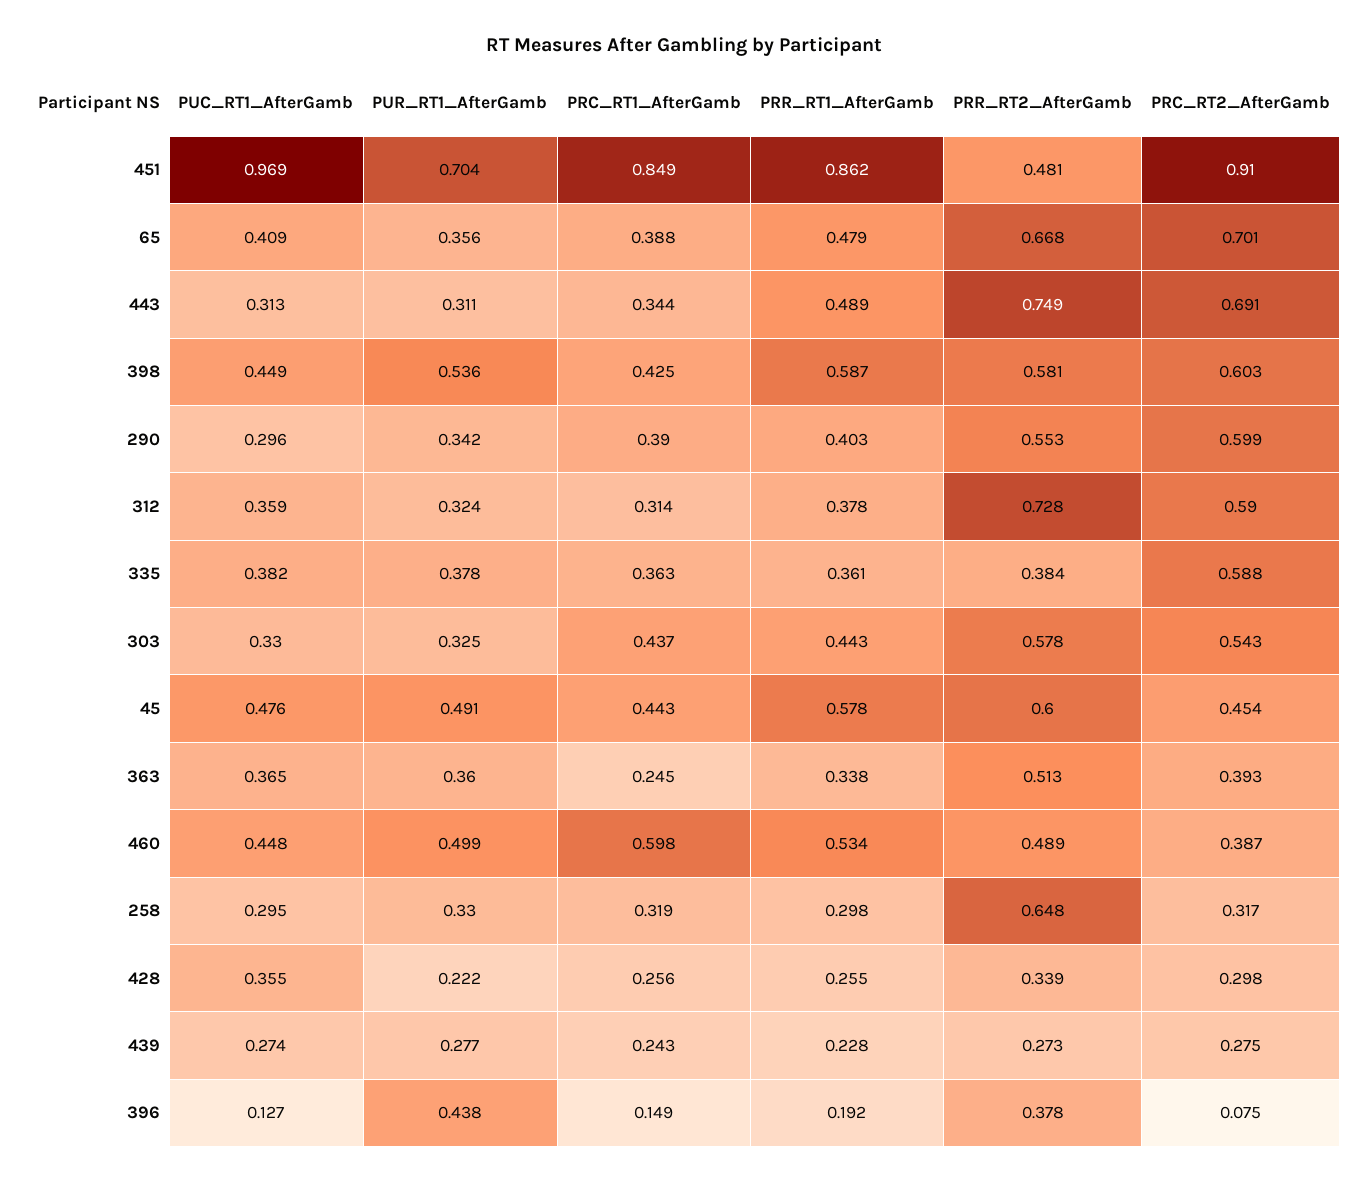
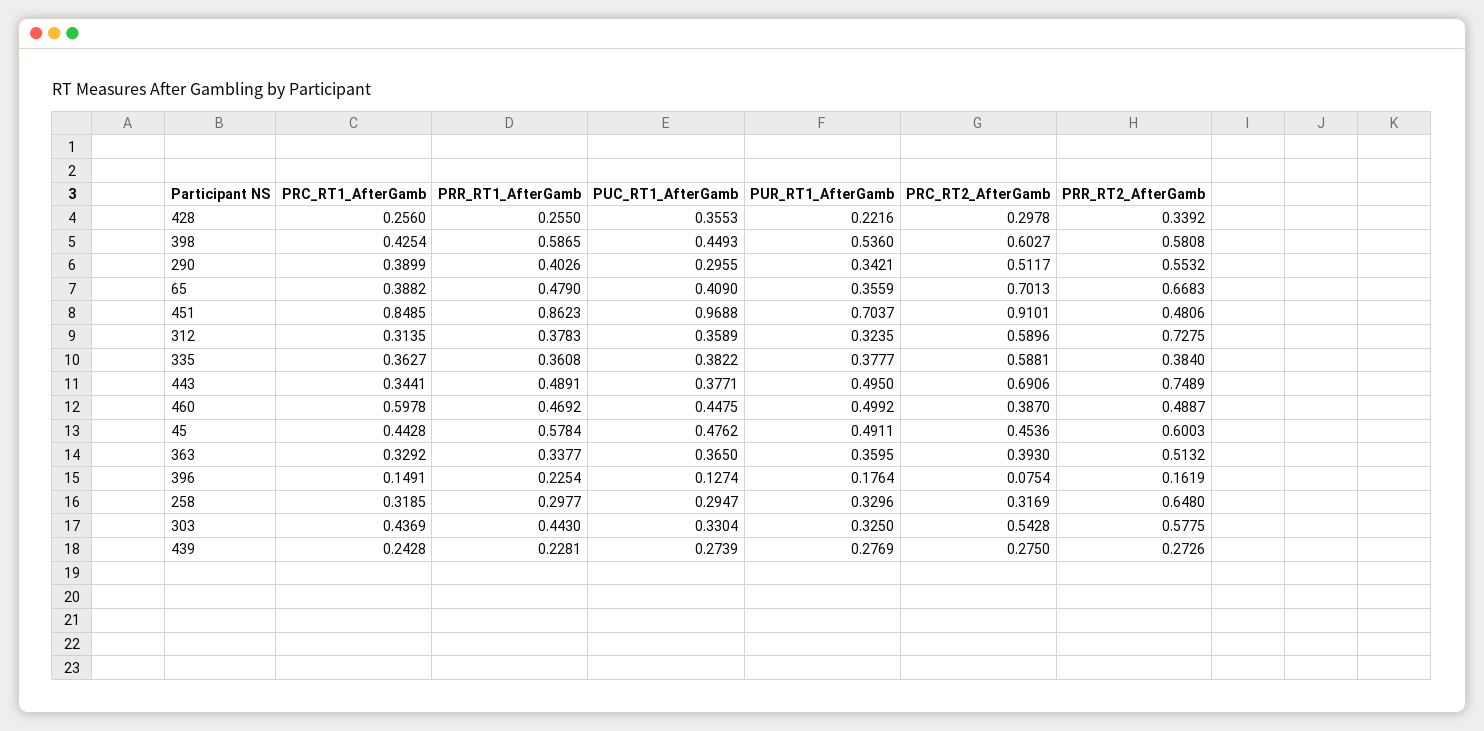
  {
    "PUC_RT1_AfterGamb": {
      "451": 0.9688,
      "65": 0.409,
-     "443": 0.313,
+     "443": 0.3771,
      "398": 0.4493,
      "290": 0.2955,
      "312": 0.3589,
      "335": 0.3822,
      "303": 0.3304,
      "45": 0.4762,
      "363": 0.365,
      "460": 0.4475,
      "258": 0.2947,
      "428": 0.3553,
      "439": 0.2739,
      "396": 0.1274
    },
    "PUR_RT1_AfterGamb": {
      "451": 0.7037,
      "65": 0.3559,
-     "443": 0.311,
+     "443": 0.495,
      "398": 0.536,
      "290": 0.3421,
      "312": 0.3235,
      "335": 0.3777,
      "303": 0.325,
      "45": 0.4911,
      "363": 0.3595,
      "460": 0.4992,
      "258": 0.3296,
      "428": 0.2216,
      "439": 0.2769,
-     "396": 0.438
+     "396": 0.1764
    },
    "PRC_RT1_AfterGamb": {
      "451": 0.8485,
      "65": 0.3882,
      "443": 0.3441,
      "398": 0.4254,
      "290": 0.3899,
      "312": 0.3135,
      "335": 0.3627,
      "303": 0.4369,
      "45": 0.4428,
-     "363": 0.245,
+     "363": 0.3292,
      "460": 0.5978,
      "258": 0.3185,
      "428": 0.256,
      "439": 0.2428,
      "396": 0.1491
    },
    "PRR_RT1_AfterGamb": {
      "451": 0.8623,
      "65": 0.479,
      "443": 0.4891,
      "398": 0.5865,
      "290": 0.4026,
      "312": 0.3783,
      "335": 0.3608,
      "303": 0.443,
      "45": 0.5784,
      "363": 0.3377,
-     "460": 0.534,
+     "460": 0.4692,
      "258": 0.2977,
      "428": 0.255,
      "439": 0.2281,
-     "396": 0.192
+     "396": 0.2254
    },
    "PRR_RT2_AfterGamb": {
      "451": 0.4806,
      "65": 0.6683,
      "443": 0.7489,
      "398": 0.5808,
      "290": 0.5532,
      "312": 0.7275,
      "335": 0.384,
      "303": 0.5775,
      "45": 0.6003,
      "363": 0.5132,
      "460": 0.4887,
      "258": 0.648,
      "428": 0.3392,
      "439": 0.2726,
-     "396": 0.378
+     "396": 0.1619
    },
    "PRC_RT2_AfterGamb": {
      "451": 0.9101,
      "65": 0.7013,
      "443": 0.6906,
      "398": 0.6027,
-     "290": 0.599,
+     "290": 0.5117,
      "312": 0.5896,
      "335": 0.5881,
      "303": 0.5428,
      "45": 0.4536,
      "363": 0.393,
      "460": 0.387,
      "258": 0.3169,
      "428": 0.2978,
      "439": 0.275,
      "396": 0.0754
    }
  }

